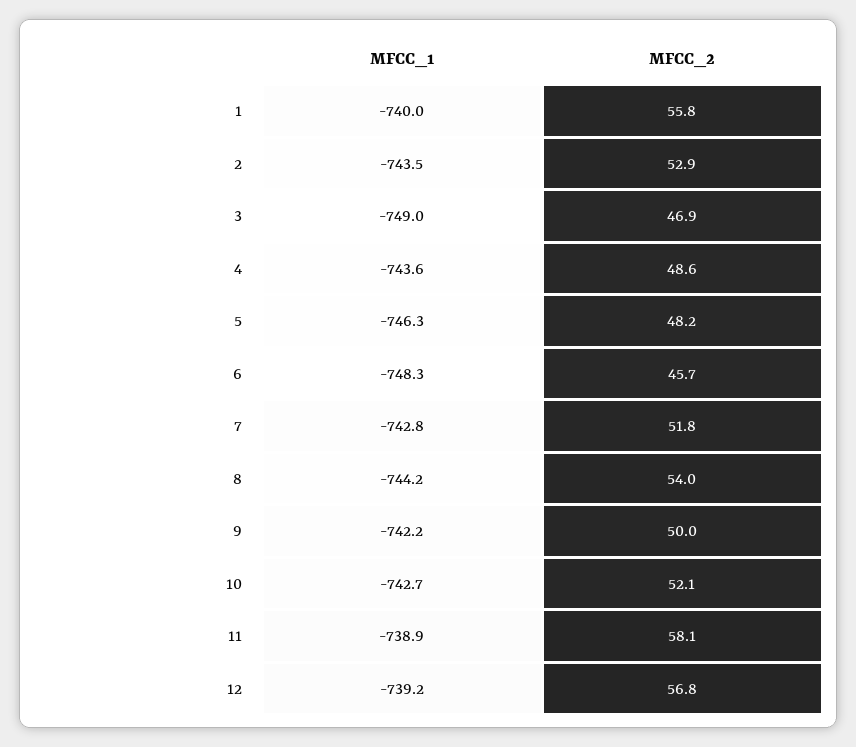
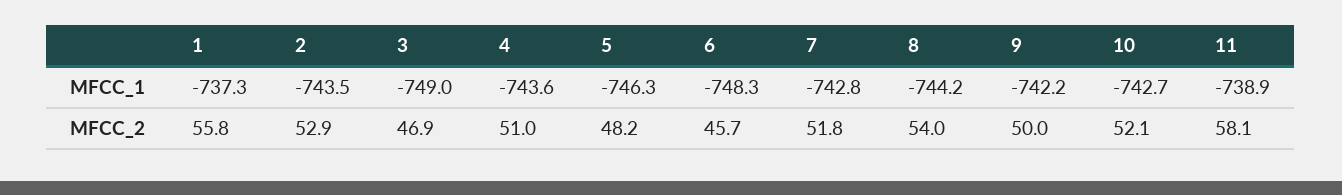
  {
    "MFCC_1": {
-     "1": -740,
+     "1": -737.3,
      "2": -743.5,
      "3": -749,
      "4": -743.6,
      "5": -746.3,
      "6": -748.3,
      "7": -742.8,
      "8": -744.2,
      "9": -742.2,
      "10": -742.7,
-     "11": -738.9,
+     "11": -738.9
-     "12": -739.2
    },
    "MFCC_2": {
      "1": 55.8,
      "2": 52.9,
      "3": 46.9,
-     "4": 48.6,
+     "4": 51,
      "5": 48.2,
      "6": 45.7,
      "7": 51.8,
      "8": 54,
      "9": 50,
      "10": 52.1,
-     "11": 58.1,
+     "11": 58.1
-     "12": 56.8
    }
  }

